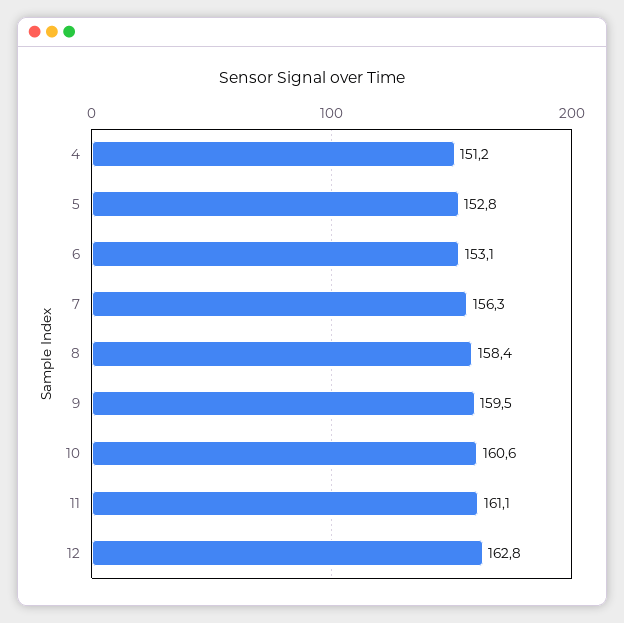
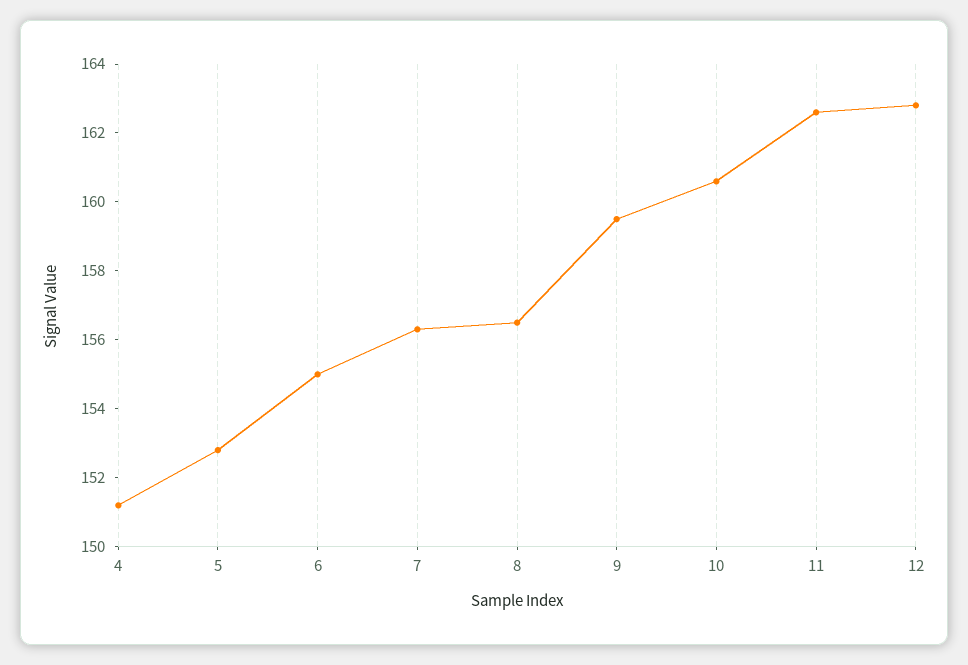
  {
    "4": 151.2,
    "5": 152.8,
-   "6": 153.1,
+   "6": 155,
    "7": 156.3,
-   "8": 158.4,
+   "8": 156.5,
    "9": 159.5,
    "10": 160.6,
-   "11": 161.1,
+   "11": 162.5,
    "12": 162.8
  }

